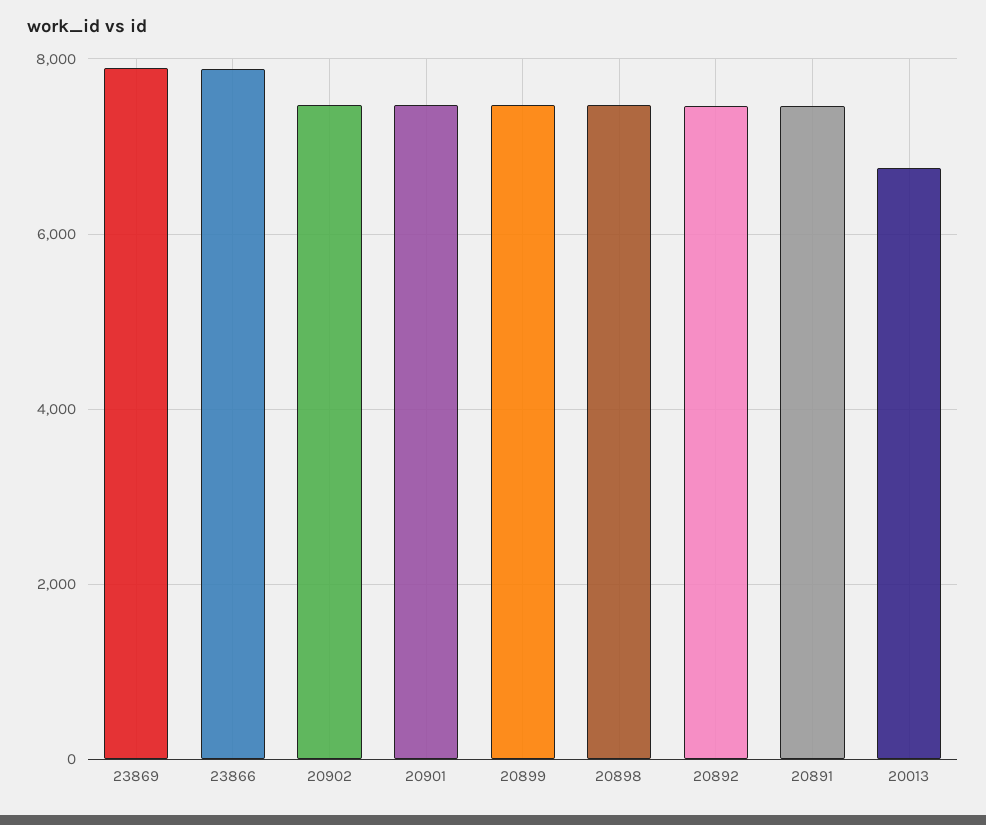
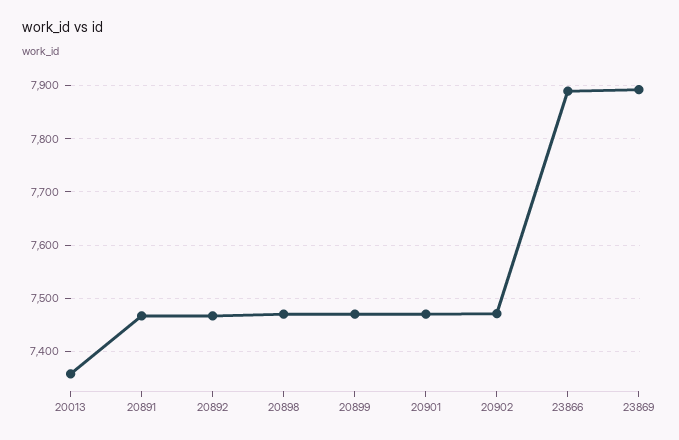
  {
    "23869": 7900,
    "23866": 7880,
    "20902": 7480,
    "20901": 7480,
    "20899": 7480,
    "20898": 7480,
    "20892": 7460,
    "20891": 7460,
-   "20013": 6800
+   "20013": 7360
  }

